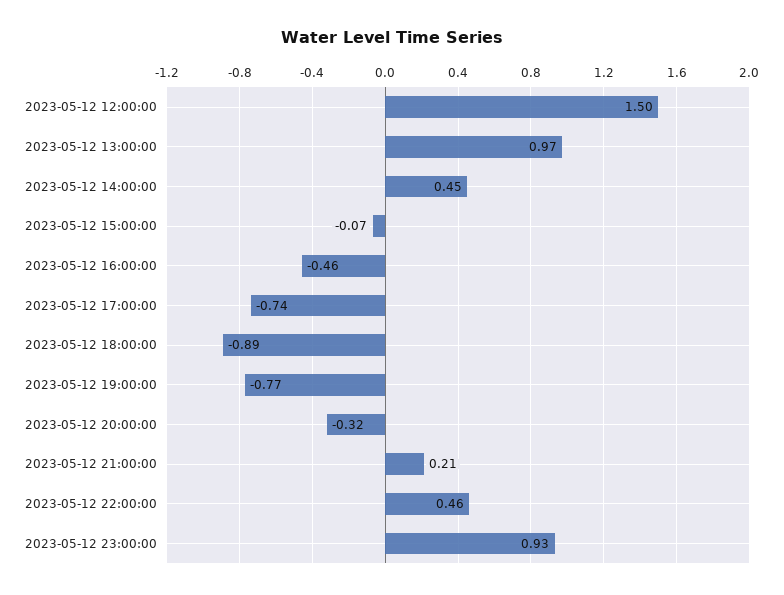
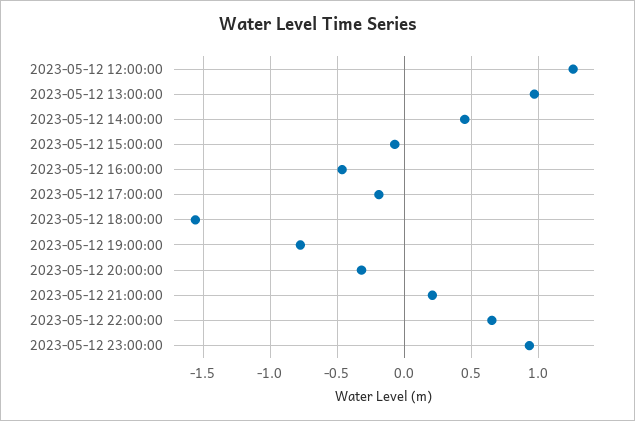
  {
-   "2023-05-12 12:00:00": 1.5,
+   "2023-05-12 12:00:00": 1.25,
    "2023-05-12 13:00:00": 0.97,
    "2023-05-12 14:00:00": 0.45,
    "2023-05-12 15:00:00": -0.07,
    "2023-05-12 16:00:00": -0.46,
-   "2023-05-12 17:00:00": -0.74,
+   "2023-05-12 17:00:00": -0.2,
-   "2023-05-12 18:00:00": -0.89,
+   "2023-05-12 18:00:00": -1.55,
    "2023-05-12 19:00:00": -0.77,
    "2023-05-12 20:00:00": -0.32,
    "2023-05-12 21:00:00": 0.21,
-   "2023-05-12 22:00:00": 0.46,
+   "2023-05-12 22:00:00": 0.65,
    "2023-05-12 23:00:00": 0.93
  }

